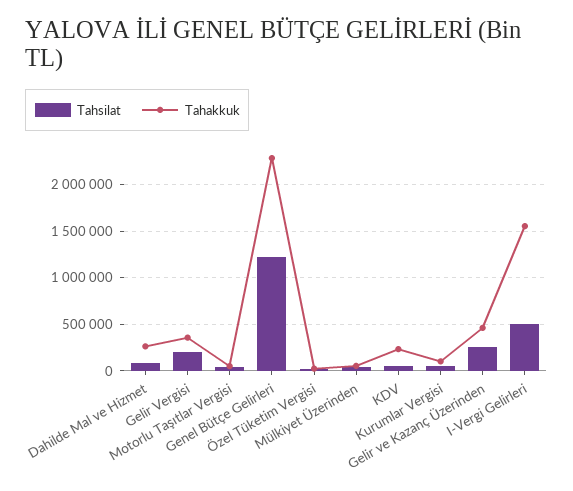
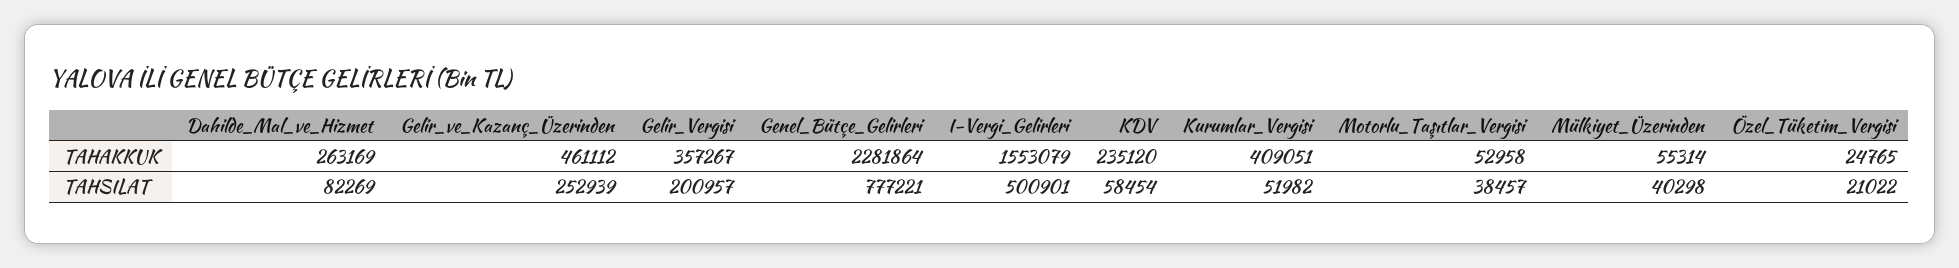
  {
    "Tahsilat": {
      "Dahilde Mal ve Hizmet": 82269,
      "Gelir Vergisi": 200957,
      "Motorlu Taşıtlar Vergisi": 38457,
-     "Genel Bütçe Gelirleri": 1200000,
+     "Genel Bütçe Gelirleri": 777221,
      "Özel Tüketim Vergisi": 21022,
      "Mülkiyet Üzerinden": 40298,
      "KDV": 58454,
      "Kurumlar Vergisi": 51982,
      "Gelir ve Kazanç Üzerinden": 252939,
      "I-Vergi Gelirleri": 500901
    },
    "Tahakkuk": {
      "Dahilde Mal ve Hizmet": 263169,
      "Gelir Vergisi": 357267,
      "Motorlu Taşıtlar Vergisi": 52958,
      "Genel Bütçe Gelirleri": 2281864,
      "Özel Tüketim Vergisi": 24765,
      "Mülkiyet Üzerinden": 55314,
      "KDV": 235120,
-     "Kurumlar Vergisi": 100000,
+     "Kurumlar Vergisi": 409051,
      "Gelir ve Kazanç Üzerinden": 461112,
      "I-Vergi Gelirleri": 1553079
    }
  }

